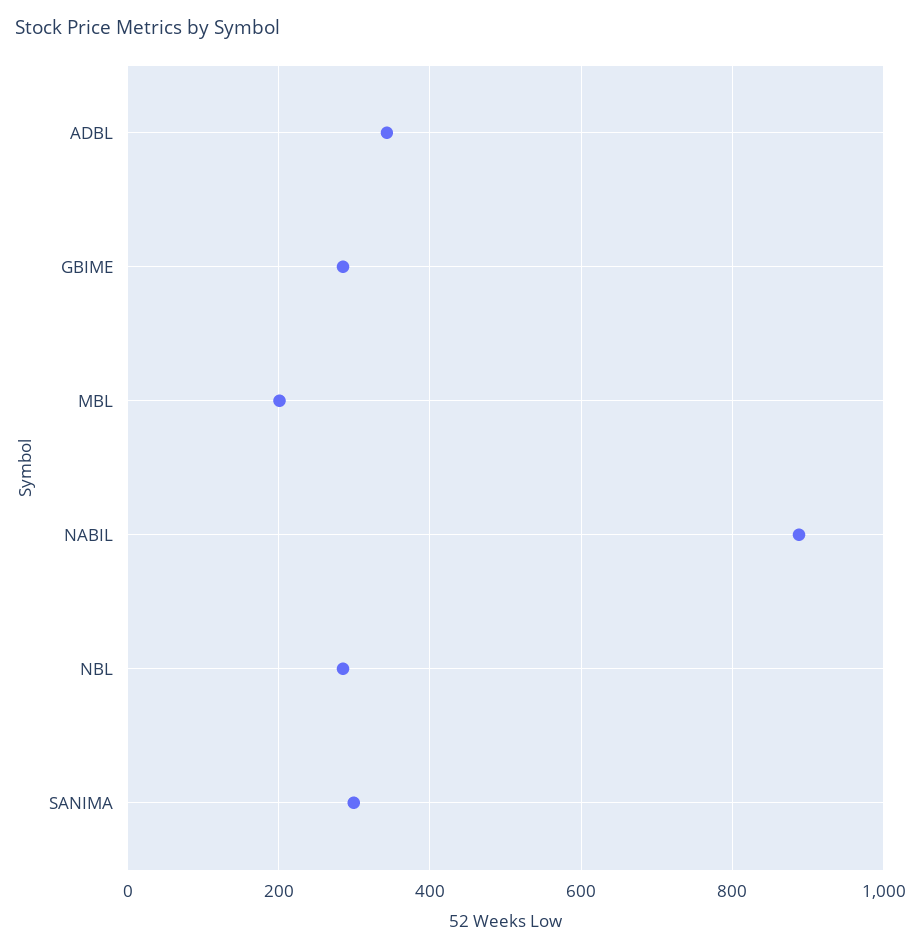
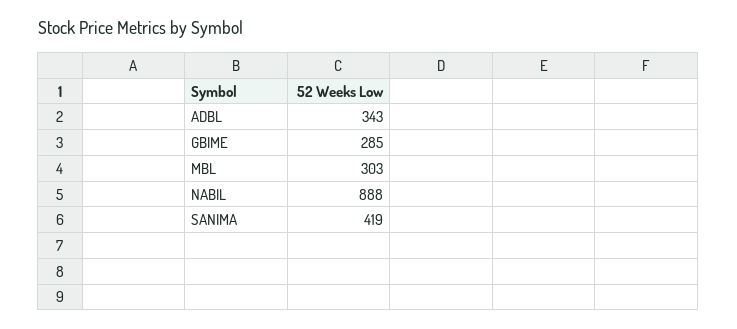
  {
    "ADBL": 343,
    "GBIME": 285,
-   "MBL": 200,
+   "MBL": 303,
    "NABIL": 888,
-   "NBL": 280,
-   "SANIMA": 300
+   "SANIMA": 419
  }

